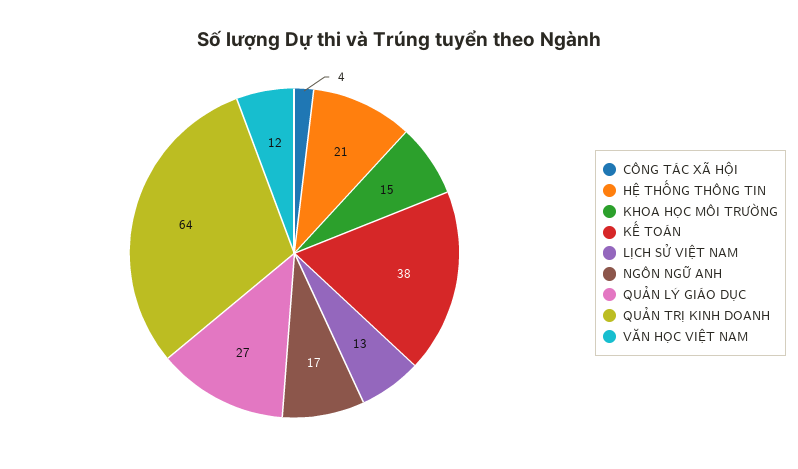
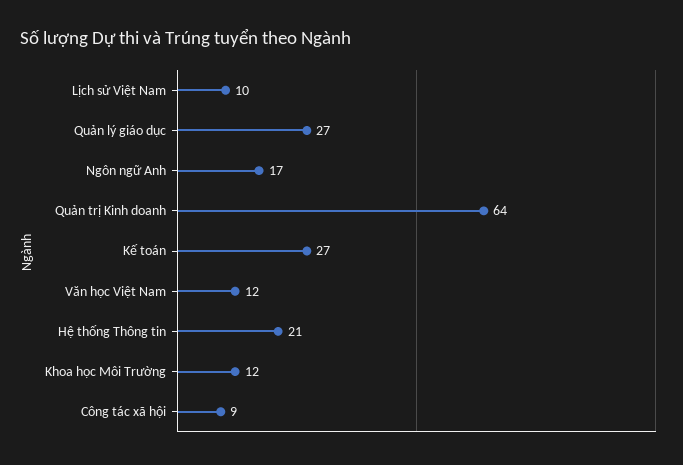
  {
-   "CÔNG TÁC XÃ HỘI": 4,
+   "CÔNG TÁC XÃ HỘI": 9,
    "HỆ THỐNG THÔNG TIN": 21,
-   "KHOA HỌC MÔI TRƯỜNG": 15,
+   "KHOA HỌC MÔI TRƯỜNG": 12,
-   "KẾ TOÁN": 38,
+   "KẾ TOÁN": 27,
-   "LỊCH SỬ VIỆT NAM": 13,
+   "LỊCH SỬ VIỆT NAM": 10,
    "NGÔN NGỮ ANH": 17,
    "QUẢN LÝ GIÁO DỤC": 27,
    "QUẢN TRỊ KINH DOANH": 64,
    "VĂN HỌC VIỆT NAM": 12
  }

